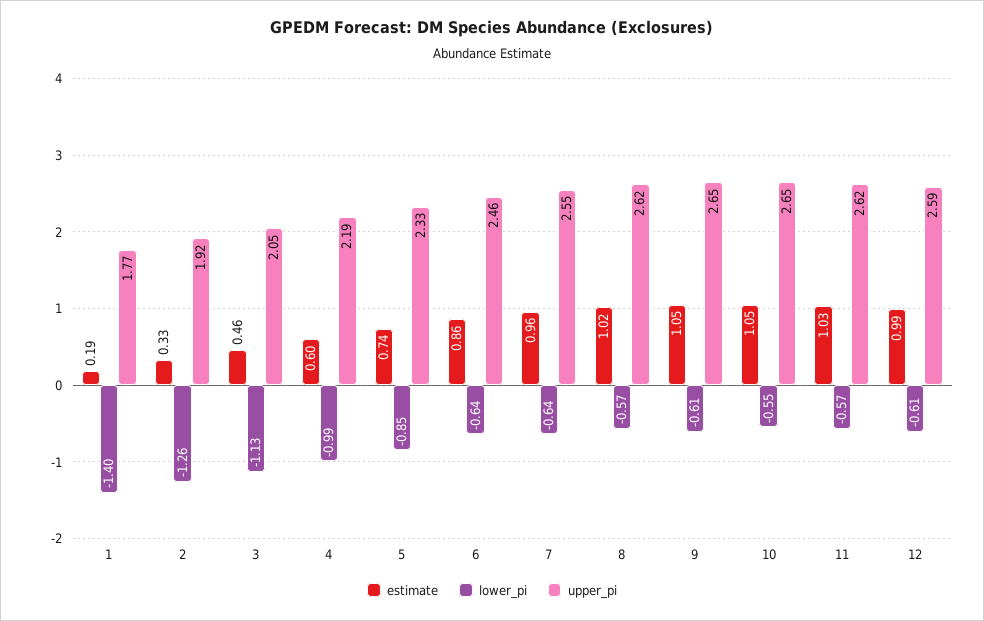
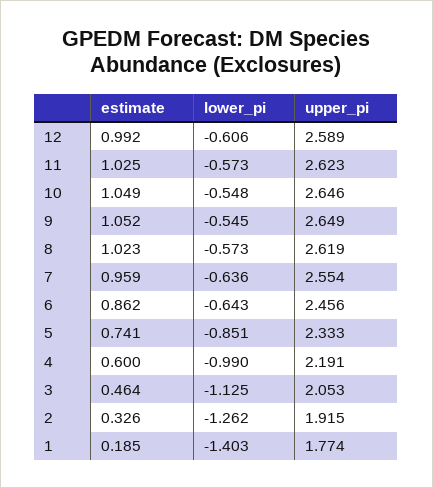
  {
    "estimate": {
      "1": 0.185,
      "2": 0.326,
      "3": 0.464,
      "4": 0.6,
      "5": 0.741,
      "6": 0.862,
      "7": 0.959,
      "8": 1.023,
      "9": 1.052,
      "10": 1.049,
      "11": 1.025,
      "12": 0.992
    },
    "lower_pi": {
      "1": -1.403,
      "2": -1.262,
      "3": -1.125,
      "4": -0.99,
      "5": -0.851,
      "6": -0.643,
      "7": -0.636,
      "8": -0.573,
-     "9": -0.61,
+     "9": -0.545,
      "10": -0.548,
      "11": -0.573,
      "12": -0.606
    },
    "upper_pi": {
      "1": 1.774,
      "2": 1.915,
      "3": 2.053,
      "4": 2.191,
      "5": 2.333,
      "6": 2.456,
      "7": 2.554,
      "8": 2.619,
      "9": 2.649,
      "10": 2.646,
      "11": 2.623,
      "12": 2.589
    }
  }

